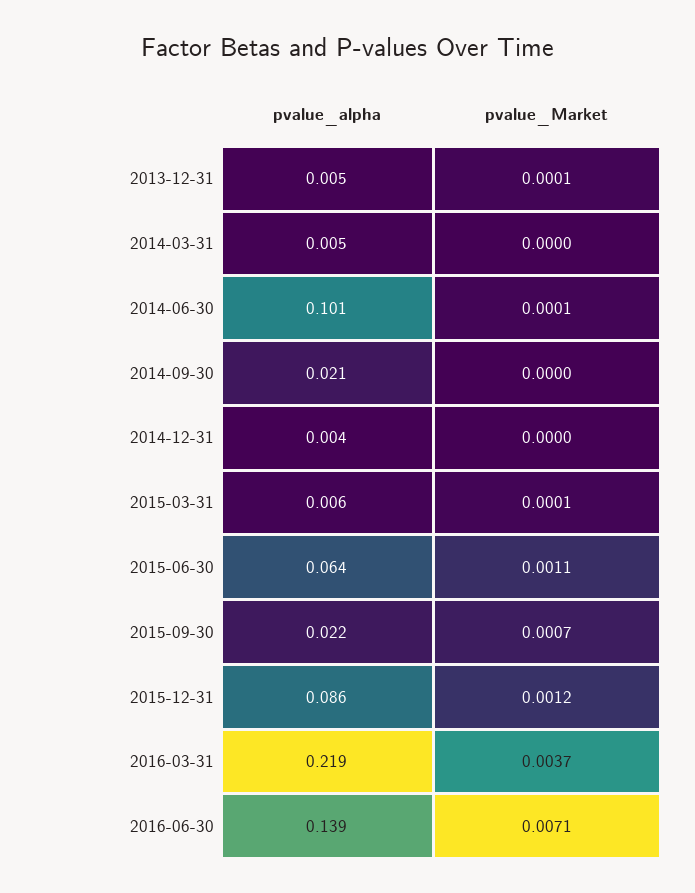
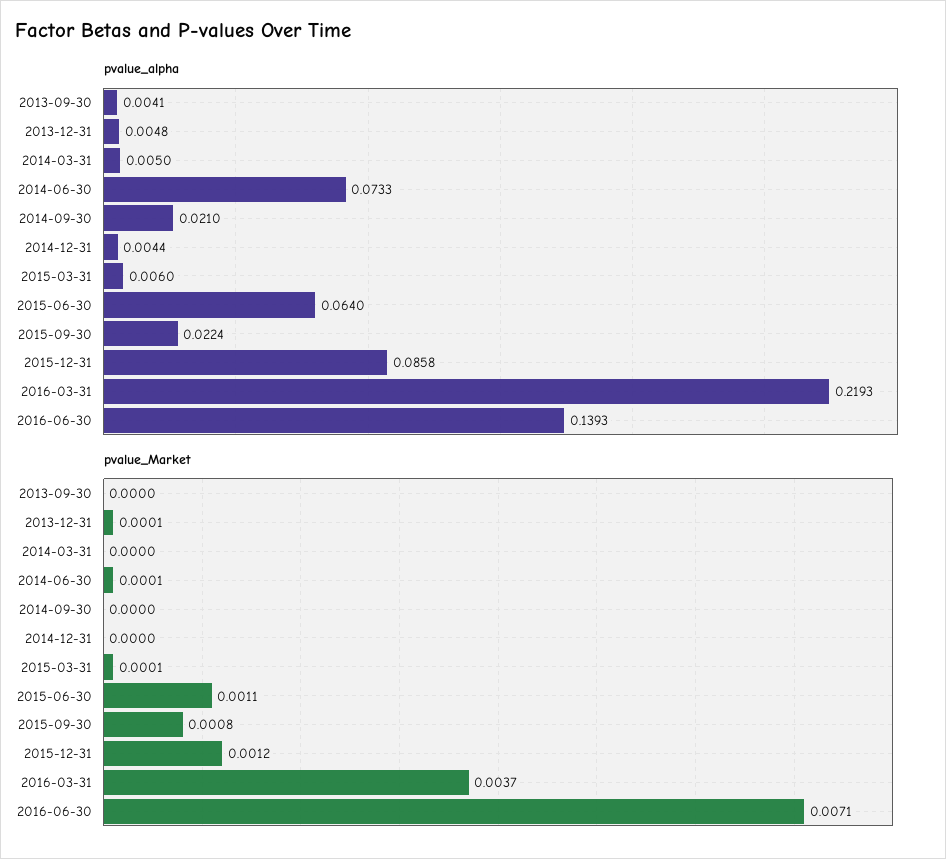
  {
    "pvalue_alpha": {
      "2013-12-31": 0.0048,
      "2014-03-31": 0.005,
-     "2014-06-30": 0.101,
+     "2014-06-30": 0.0733,
      "2014-09-30": 0.021,
      "2014-12-31": 0.0044,
      "2015-03-31": 0.006,
      "2015-06-30": 0.064,
      "2015-09-30": 0.0224,
      "2015-12-31": 0.0858,
      "2016-03-31": 0.2193,
-     "2016-06-30": 0.1393
+     "2016-06-30": 0.1393,
+     "2013-09-30": 0.0041
    },
    "pvalue_Market": {
      "2013-12-31": 0.0001,
      "2014-03-31": 0,
      "2014-06-30": 0.0001,
      "2014-09-30": 0,
      "2014-12-31": 0,
      "2015-03-31": 0.0001,
      "2015-06-30": 0.0011,
-     "2015-09-30": 0.0007,
+     "2015-09-30": 0.0008,
      "2015-12-31": 0.0012,
      "2016-03-31": 0.0037,
-     "2016-06-30": 0.0071
+     "2016-06-30": 0.0071,
+     "2013-09-30": 0
    }
  }

